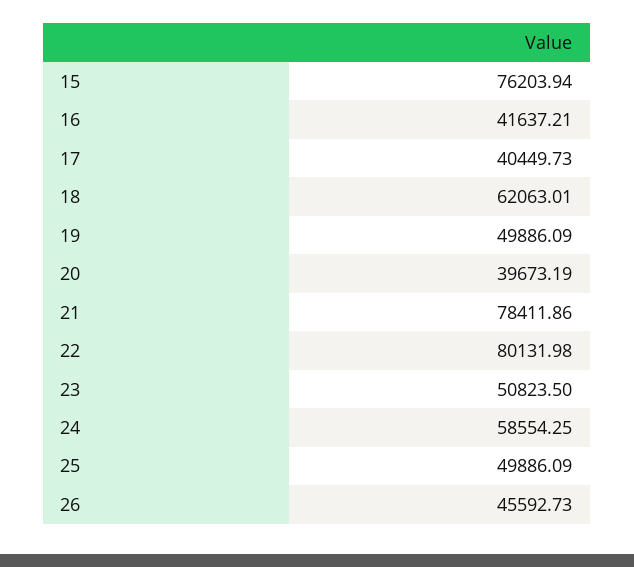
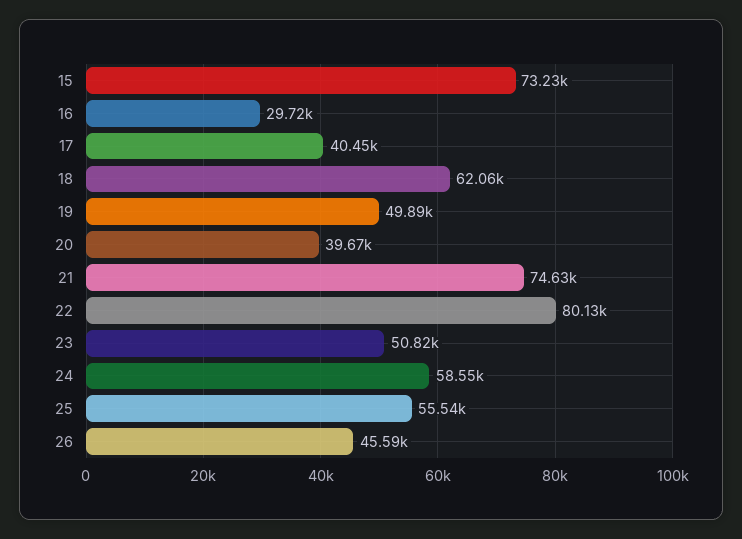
  {
-   "15": 76203.94,
+   "15": 73230,
-   "16": 41637.21,
+   "16": 29720,
    "17": 40449.73,
    "18": 62063.01,
    "19": 49886.09,
    "20": 39673.19,
-   "21": 78411.86,
+   "21": 74630,
    "22": 80131.98,
    "23": 50823.5,
    "24": 58554.25,
-   "25": 49886.09,
+   "25": 55540,
    "26": 45592.73
  }

